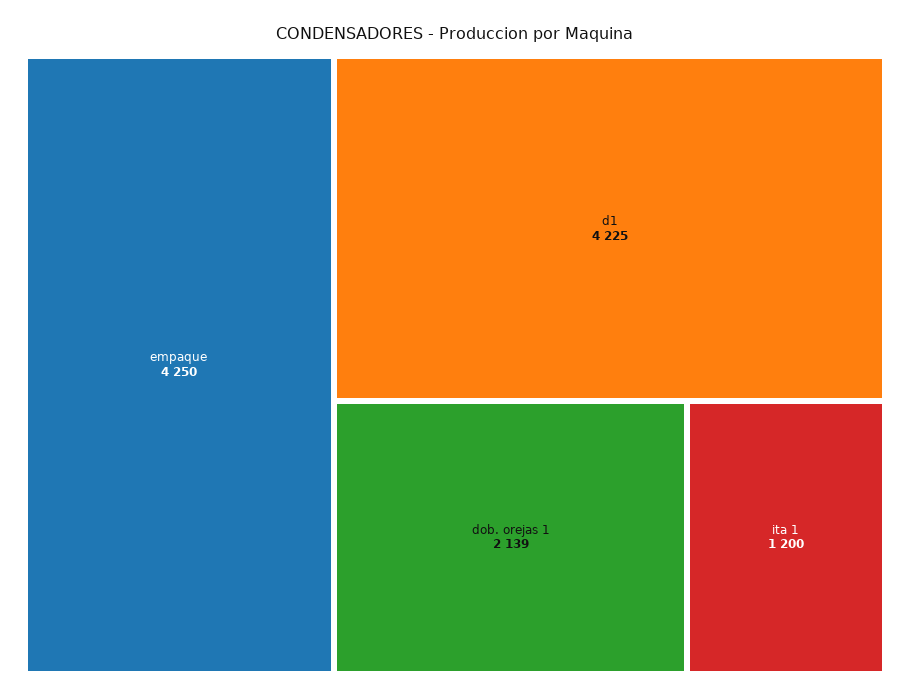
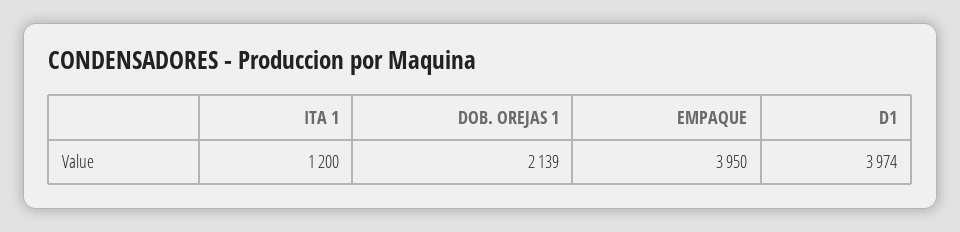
  {
-   "empaque": 4250,
+   "empaque": 3950,
-   "d1": 4225,
+   "d1": 3974,
    "dob. orejas 1": 2139,
    "ita 1": 1200
  }

